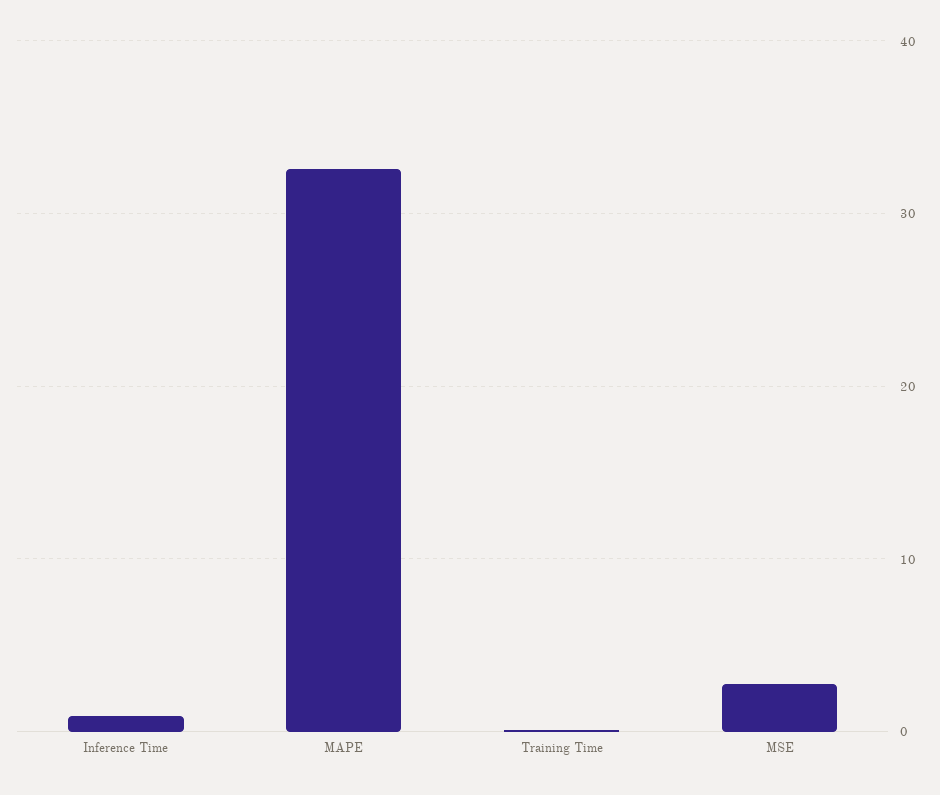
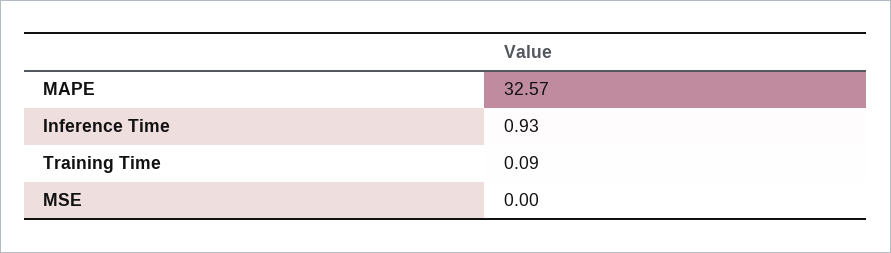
  {
    "Inference Time": 0.93,
    "MAPE": 32.57,
    "Training Time": 0.09,
-   "MSE": 3
+   "MSE": 0
  }

